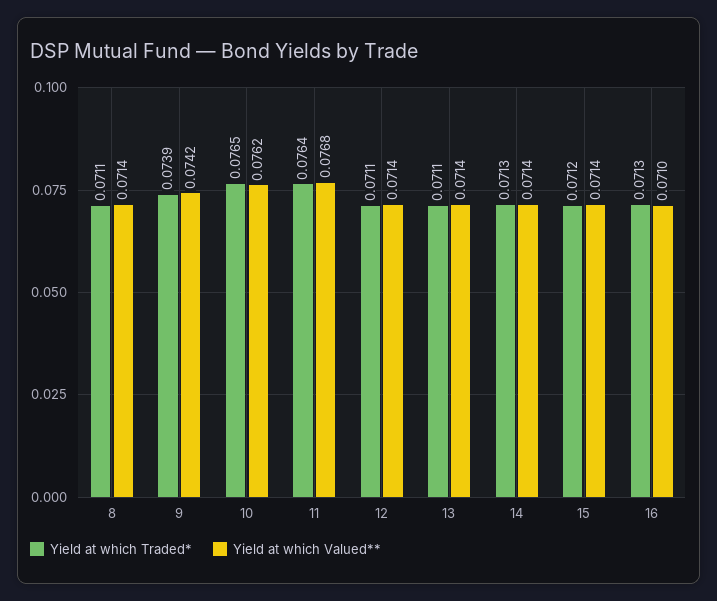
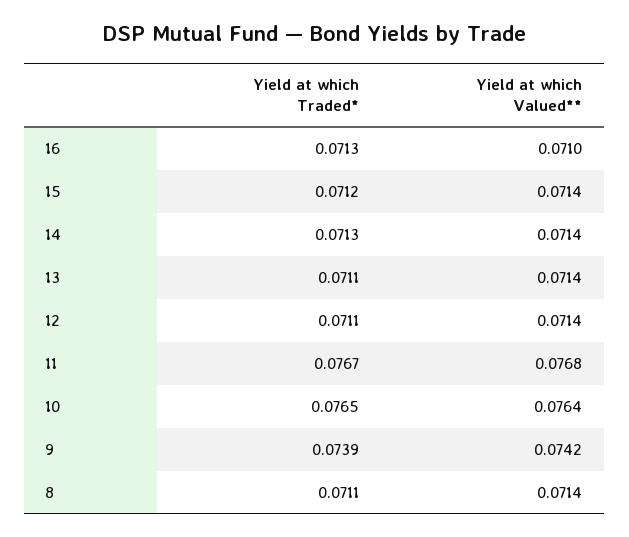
  {
    "Yield at which Traded*": {
      "8": 0.0711,
      "9": 0.0739,
      "10": 0.0765,
-     "11": 0.0764,
+     "11": 0.0767,
      "12": 0.0711,
      "13": 0.0711,
      "14": 0.0713,
      "15": 0.0712,
      "16": 0.0713
    },
    "Yield at which Valued**": {
      "8": 0.0714,
      "9": 0.0742,
-     "10": 0.0762,
+     "10": 0.0764,
      "11": 0.0768,
      "12": 0.0714,
      "13": 0.0714,
      "14": 0.0714,
      "15": 0.0714,
      "16": 0.071
    }
  }

